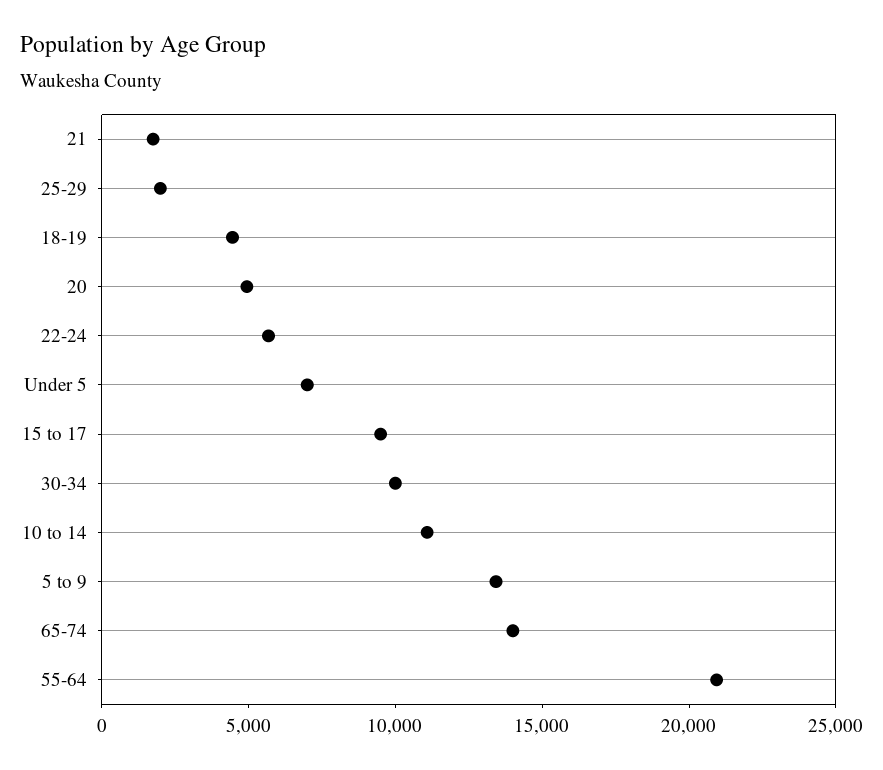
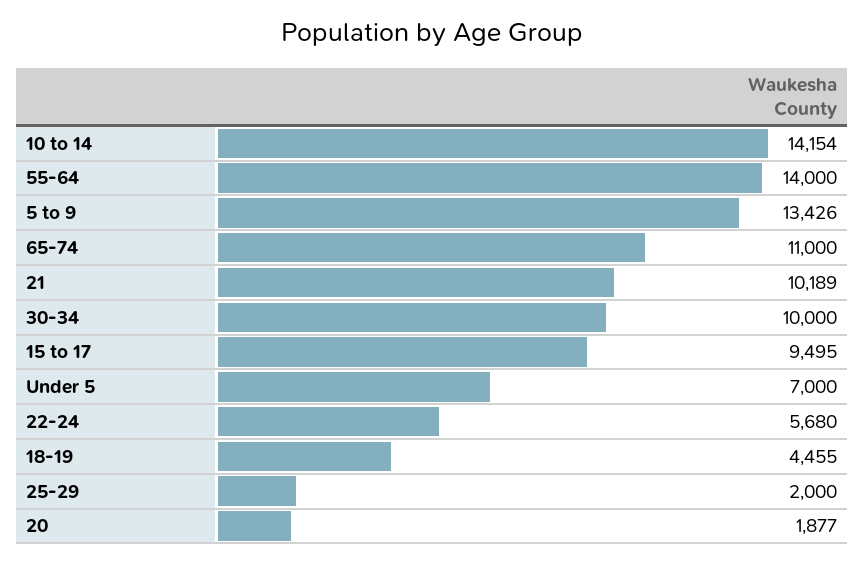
  {
-   "21": 2000,
+   "21": 10189,
    "25-29": 2000,
    "18-19": 4455,
-   "20": 5000,
+   "20": 1877,
    "22-24": 5680,
    "Under 5": 7000,
    "15 to 17": 9495,
    "30-34": 10000,
-   "10 to 14": 11000,
+   "10 to 14": 14154,
    "5 to 9": 13426,
-   "65-74": 14000,
+   "65-74": 11000,
-   "55-64": 21000
+   "55-64": 14000
  }

